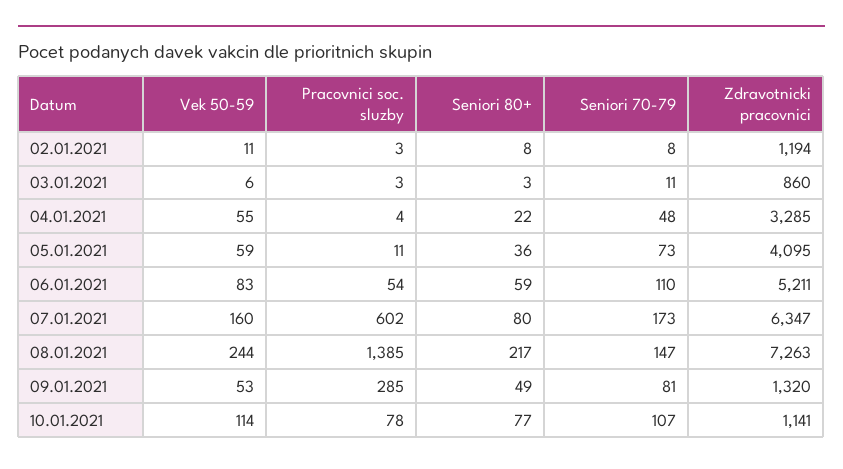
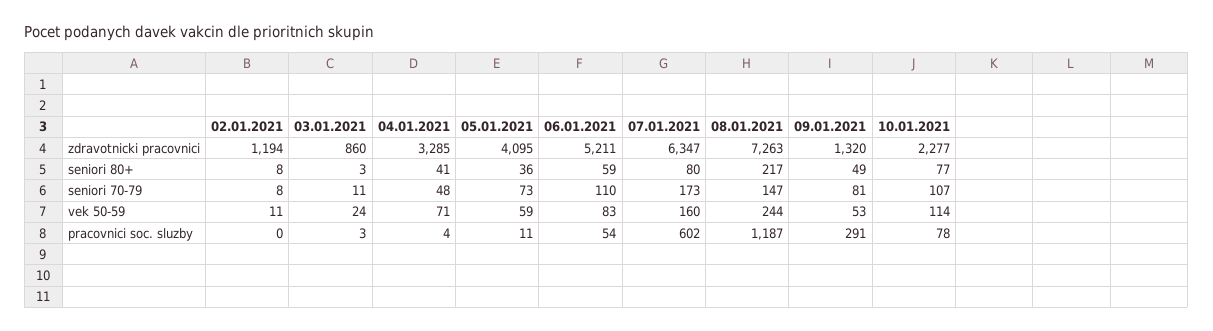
  {
    "Vek 50-59": {
      "02.01.2021": 11,
-     "03.01.2021": 6,
+     "03.01.2021": 24,
-     "04.01.2021": 55,
+     "04.01.2021": 71,
      "05.01.2021": 59,
      "06.01.2021": 83,
      "07.01.2021": 160,
      "08.01.2021": 244,
      "09.01.2021": 53,
      "10.01.2021": 114
    },
    "Pracovnici soc. sluzby": {
-     "02.01.2021": 3,
+     "02.01.2021": 0,
      "03.01.2021": 3,
      "04.01.2021": 4,
      "05.01.2021": 11,
      "06.01.2021": 54,
      "07.01.2021": 602,
-     "08.01.2021": 1385,
+     "08.01.2021": 1187,
-     "09.01.2021": 285,
+     "09.01.2021": 291,
      "10.01.2021": 78
    },
    "Seniori 80+": {
      "02.01.2021": 8,
      "03.01.2021": 3,
-     "04.01.2021": 22,
+     "04.01.2021": 41,
      "05.01.2021": 36,
      "06.01.2021": 59,
      "07.01.2021": 80,
      "08.01.2021": 217,
      "09.01.2021": 49,
      "10.01.2021": 77
    },
    "Seniori 70-79": {
      "02.01.2021": 8,
      "03.01.2021": 11,
      "04.01.2021": 48,
      "05.01.2021": 73,
      "06.01.2021": 110,
      "07.01.2021": 173,
      "08.01.2021": 147,
      "09.01.2021": 81,
      "10.01.2021": 107
    },
    "Zdravotnicki pracovnici": {
      "02.01.2021": 1194,
      "03.01.2021": 860,
      "04.01.2021": 3285,
      "05.01.2021": 4095,
      "06.01.2021": 5211,
      "07.01.2021": 6347,
      "08.01.2021": 7263,
      "09.01.2021": 1320,
-     "10.01.2021": 1141
+     "10.01.2021": 2277
    }
  }

